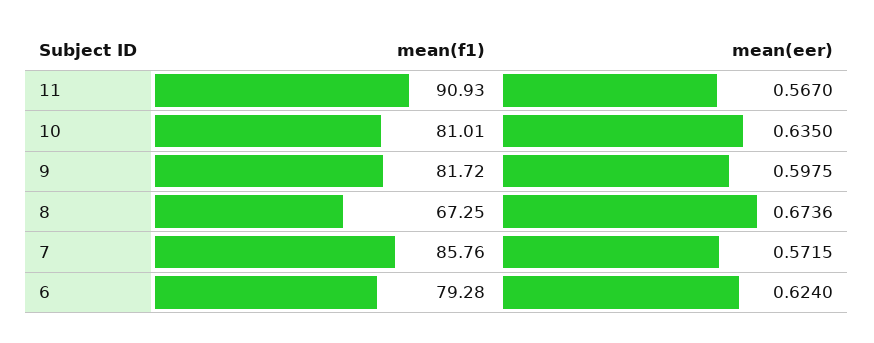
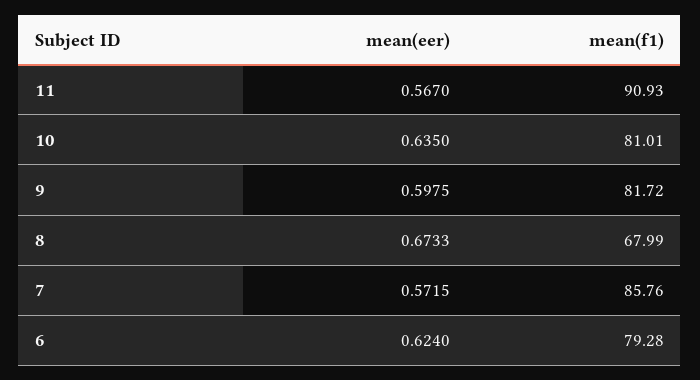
  {
    "mean(f1)": {
      "11": 90.93,
      "10": 81.01,
      "9": 81.72,
-     "8": 67.25,
+     "8": 67.99,
      "7": 85.76,
      "6": 79.28
    },
    "mean(eer)": {
      "11": 0.567,
      "10": 0.635,
      "9": 0.5975,
-     "8": 0.6736,
+     "8": 0.6733,
      "7": 0.5715,
      "6": 0.624
    }
  }

